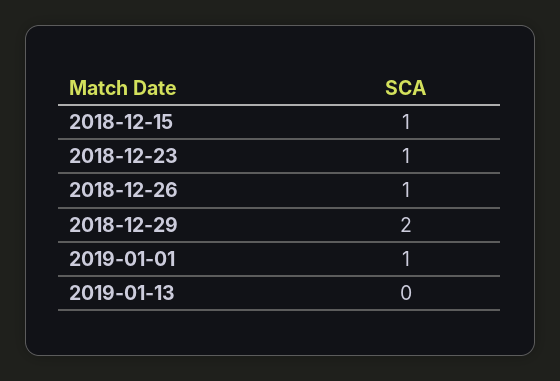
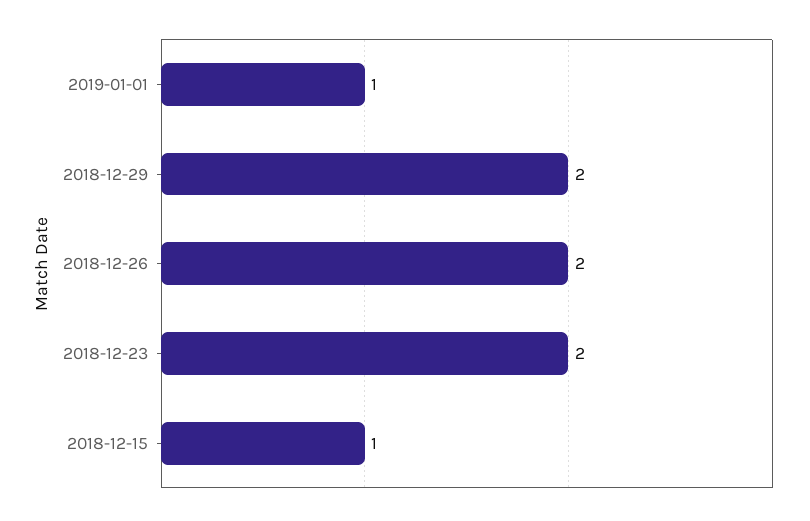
  {
    "2018-12-15": 1,
-   "2018-12-23": 1,
+   "2018-12-23": 2,
-   "2018-12-26": 1,
+   "2018-12-26": 2,
    "2018-12-29": 2,
-   "2019-01-01": 1,
+   "2019-01-01": 1
-   "2019-01-13": 0
  }

